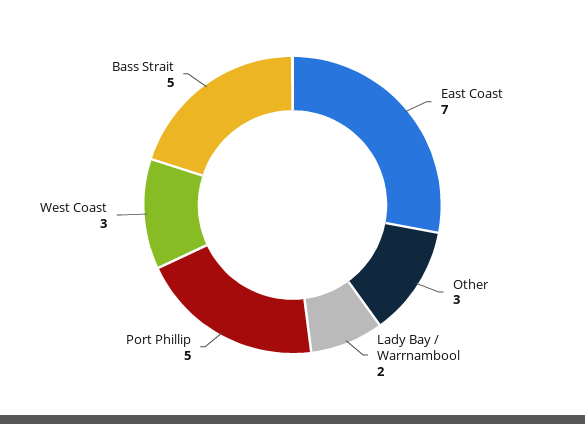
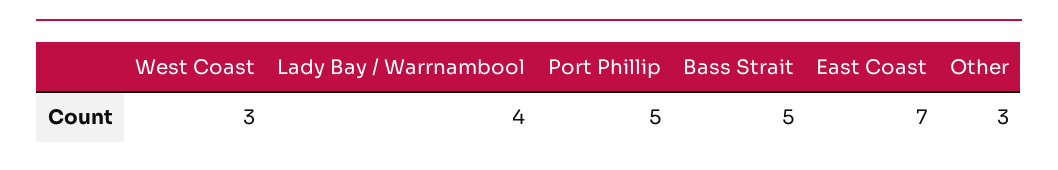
  {
    "East Coast": 7,
    "Other": 3,
-   "Lady Bay / Warrnambool": 2,
+   "Lady Bay / Warrnambool": 4,
    "Port Phillip": 5,
    "West Coast": 3,
    "Bass Strait": 5
  }

